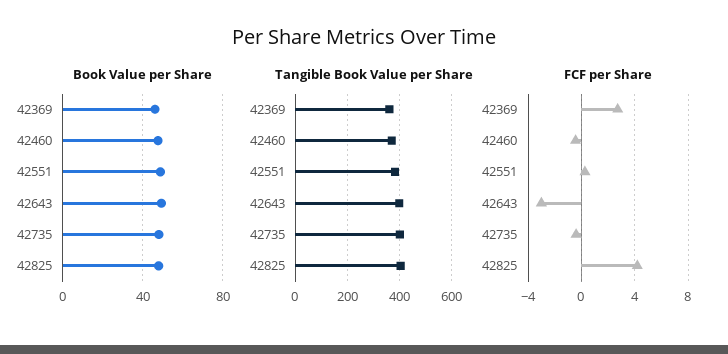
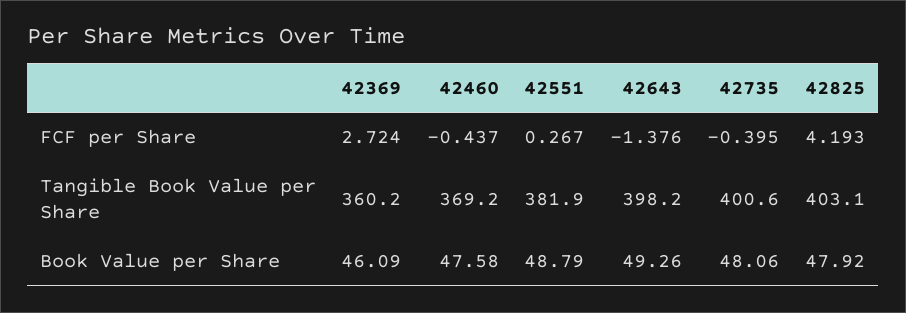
  {
    "Book Value per Share": {
      "42369": 46.09,
      "42460": 47.58,
      "42551": 48.79,
      "42643": 49.26,
      "42735": 48.06,
      "42825": 47.92
    },
    "Tangible Book Value per Share": {
      "42369": 360.2,
      "42460": 369.2,
      "42551": 381.9,
      "42643": 398.2,
      "42735": 400.6,
      "42825": 403.1
    },
    "FCF per Share": {
      "42369": 2.724,
      "42460": -0.437,
      "42551": 0.267,
-     "42643": -3,
+     "42643": -1.376,
      "42735": -0.395,
      "42825": 4.193
    }
  }

